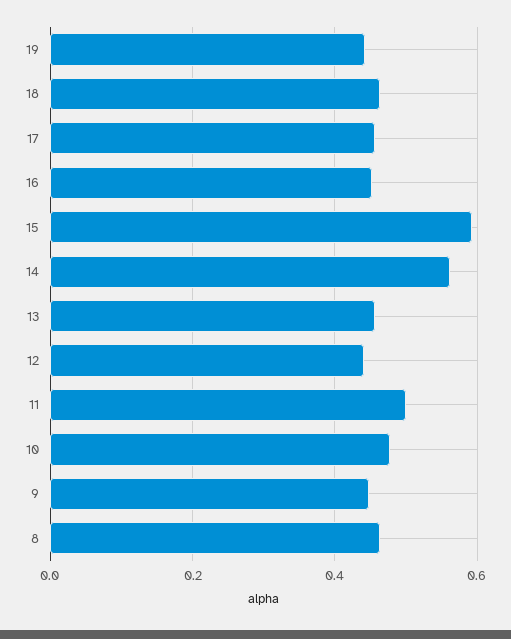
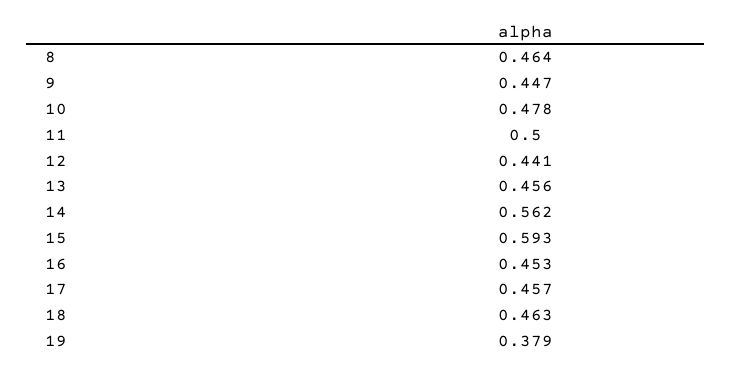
  {
-   "19": 0.44,
+   "19": 0.379,
    "18": 0.463,
    "17": 0.457,
    "16": 0.453,
    "15": 0.593,
    "14": 0.562,
    "13": 0.456,
    "12": 0.441,
    "11": 0.5,
    "10": 0.478,
    "9": 0.447,
    "8": 0.464
  }

